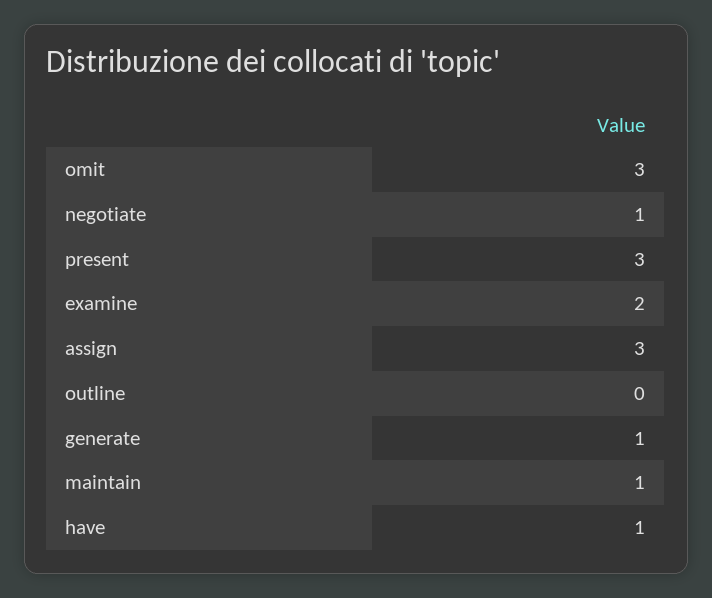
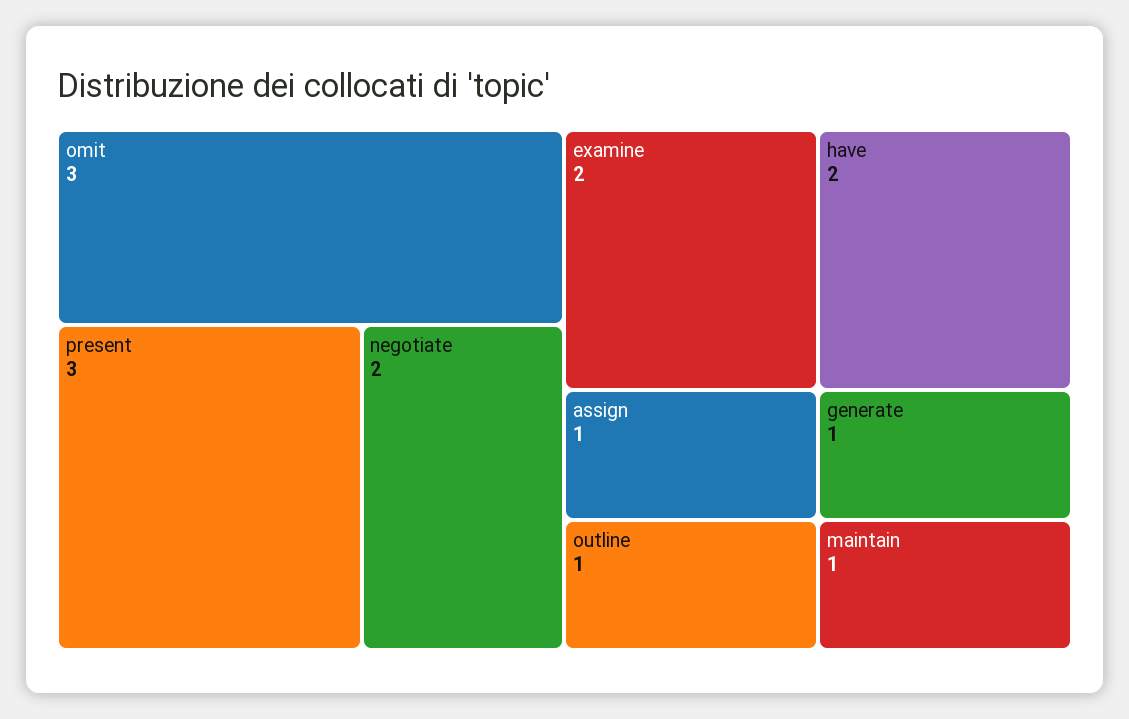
  {
    "omit": 3,
-   "negotiate": 1,
+   "negotiate": 2,
    "present": 3,
    "examine": 2,
-   "assign": 3,
+   "assign": 1,
-   "outline": 0,
+   "outline": 1,
    "generate": 1,
    "maintain": 1,
-   "have": 1
+   "have": 2
  }

